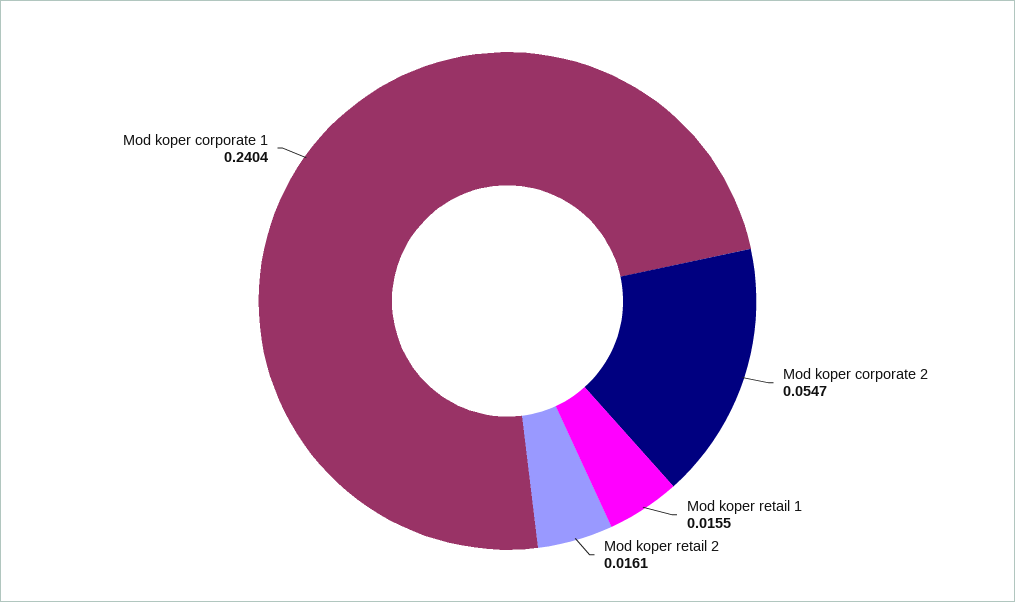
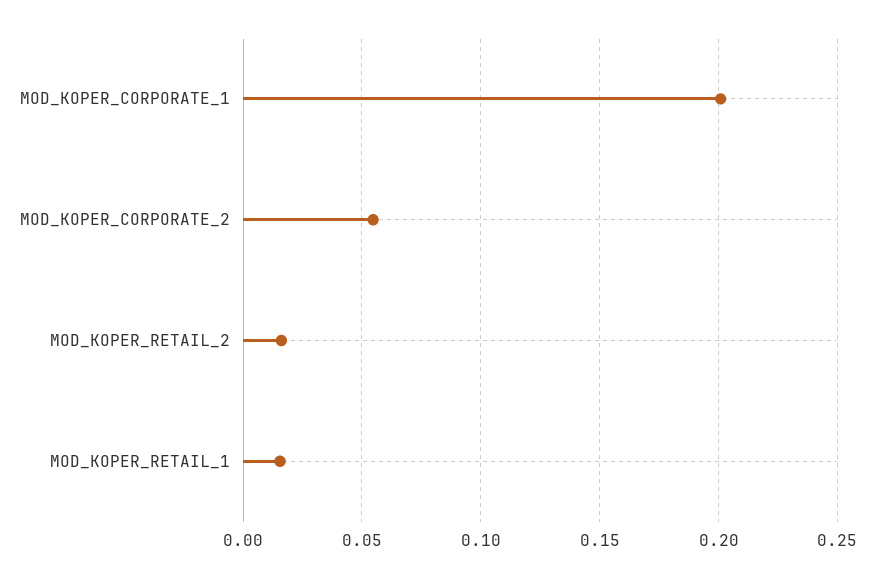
  {
    "Mod koper corporate 2": 0.0547,
    "Mod koper retail 1": 0.0155,
    "Mod koper retail 2": 0.0161,
-   "Mod koper corporate 1": 0.2404
+   "Mod koper corporate 1": 0.2
  }

